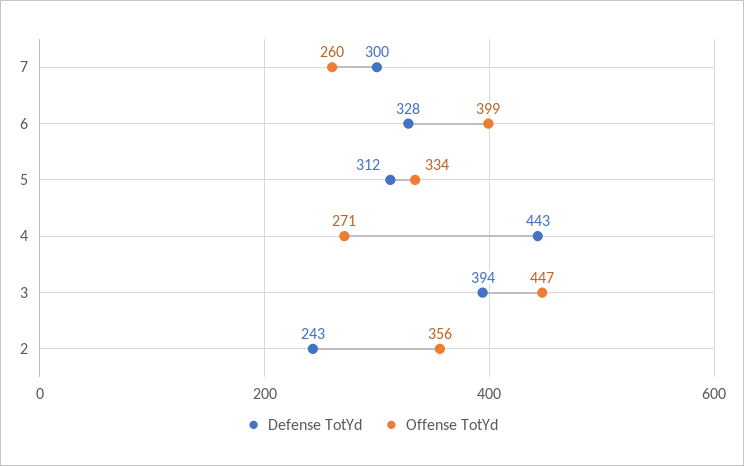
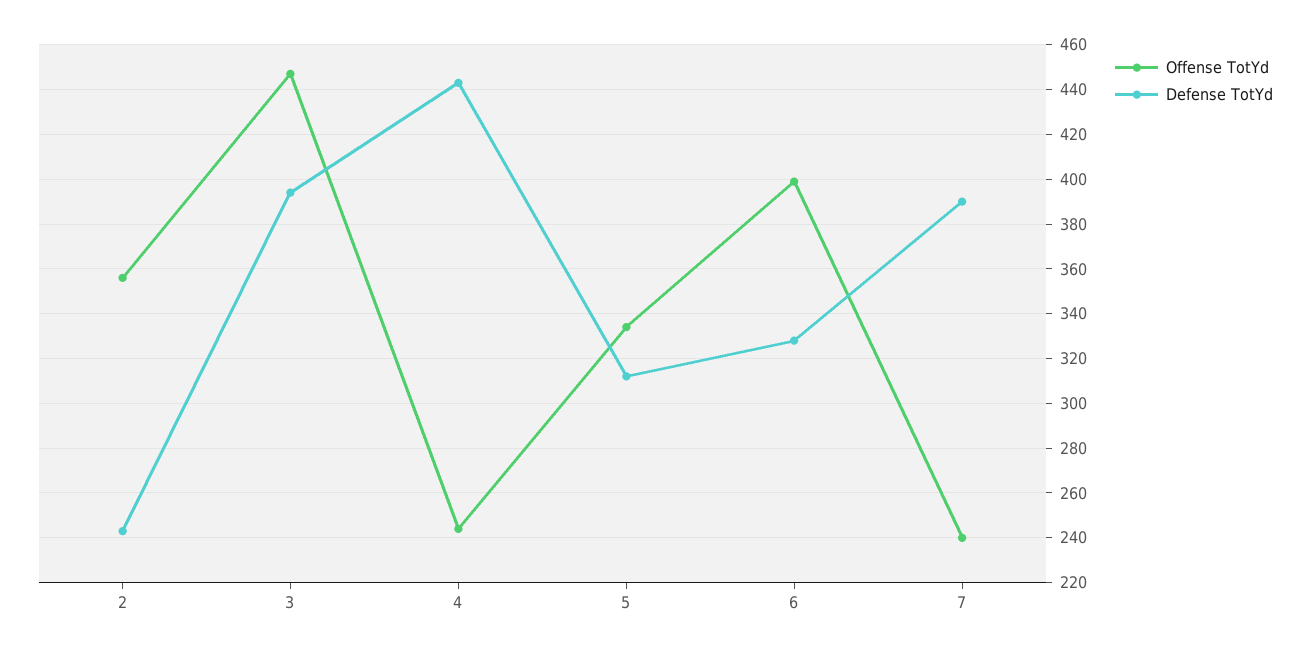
  {
    "Defense TotYd": {
-     "7": 300,
+     "7": 390,
      "6": 328,
      "5": 312,
      "4": 443,
      "3": 394,
      "2": 243
    },
    "Offense TotYd": {
-     "7": 260,
+     "7": 240,
      "6": 399,
      "5": 334,
-     "4": 271,
+     "4": 245,
      "3": 447,
      "2": 356
    }
  }

